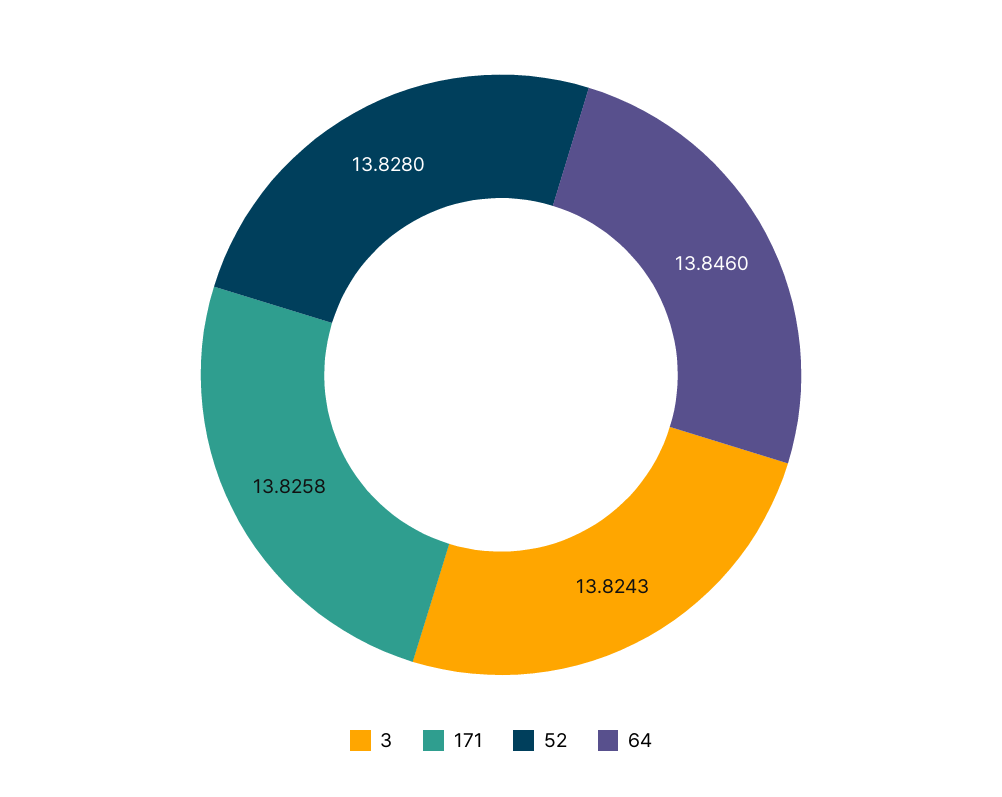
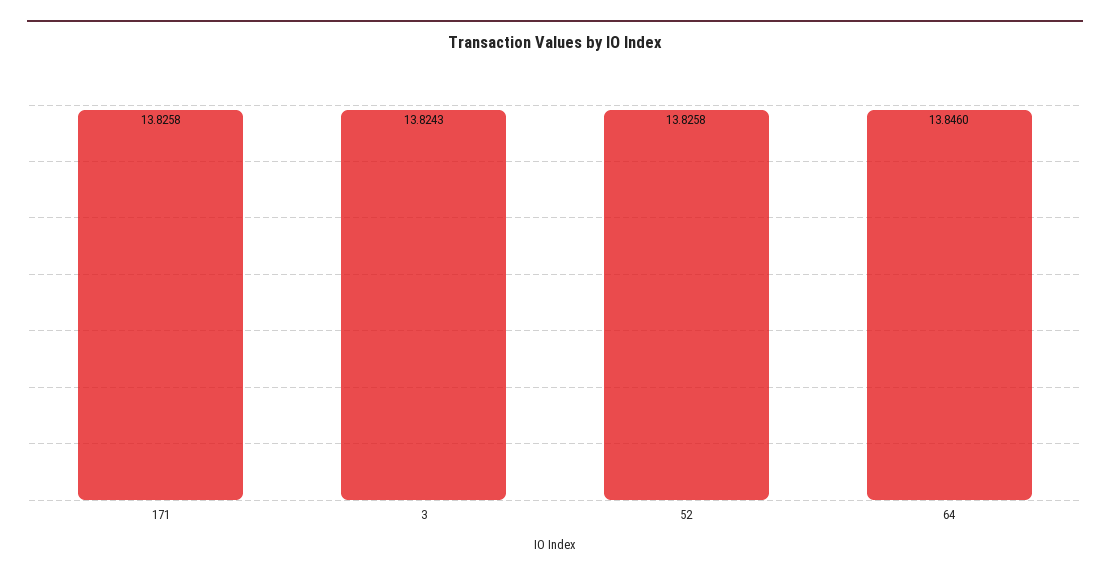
  {
    "3": 13.8243,
    "171": 13.8258,
-   "52": 13.828,
+   "52": 13.8258,
    "64": 13.846
  }

